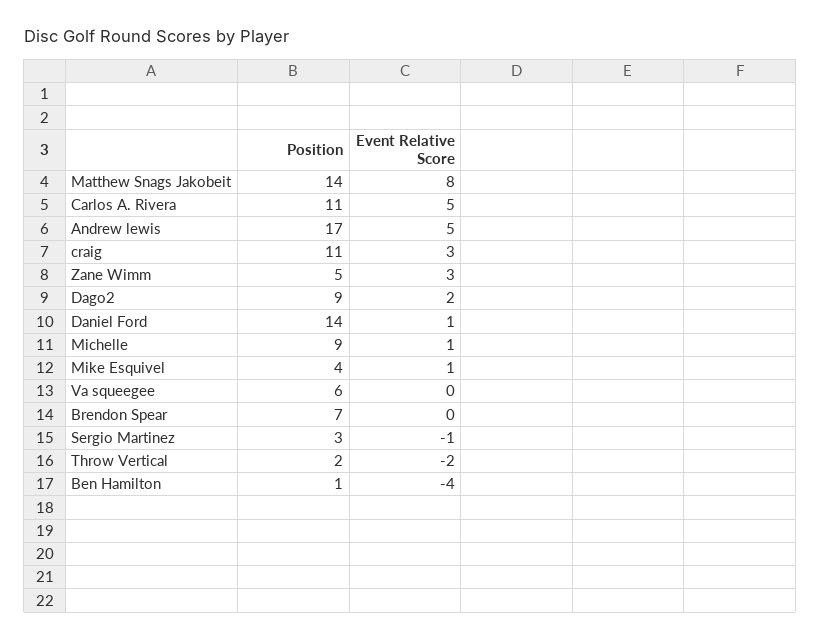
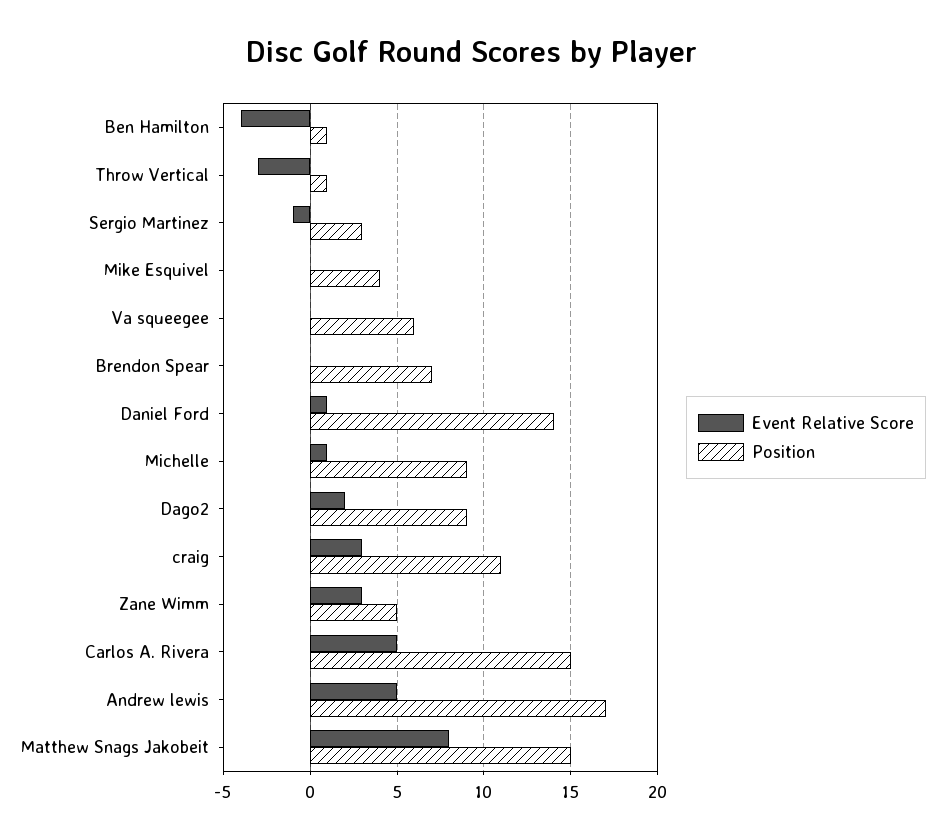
  {
    "Position": {
-     "Matthew Snags Jakobeit": 14,
+     "Matthew Snags Jakobeit": 15,
-     "Carlos A. Rivera": 11,
+     "Carlos A. Rivera": 15,
      "Andrew lewis": 17,
      "craig": 11,
      "Zane Wimm": 5,
      "Dago2": 9,
      "Daniel Ford": 14,
      "Michelle": 9,
      "Mike Esquivel": 4,
      "Va squeegee": 6,
      "Brendon Spear": 7,
      "Sergio Martinez": 3,
-     "Throw Vertical": 2,
+     "Throw Vertical": 1,
      "Ben Hamilton": 1
    },
    "Event Relative Score": {
      "Matthew Snags Jakobeit": 8,
      "Carlos A. Rivera": 5,
      "Andrew lewis": 5,
      "craig": 3,
      "Zane Wimm": 3,
      "Dago2": 2,
      "Daniel Ford": 1,
      "Michelle": 1,
-     "Mike Esquivel": 1,
+     "Mike Esquivel": 0,
      "Va squeegee": 0,
      "Brendon Spear": 0,
      "Sergio Martinez": -1,
-     "Throw Vertical": -2,
+     "Throw Vertical": -3,
      "Ben Hamilton": -4
    }
  }

